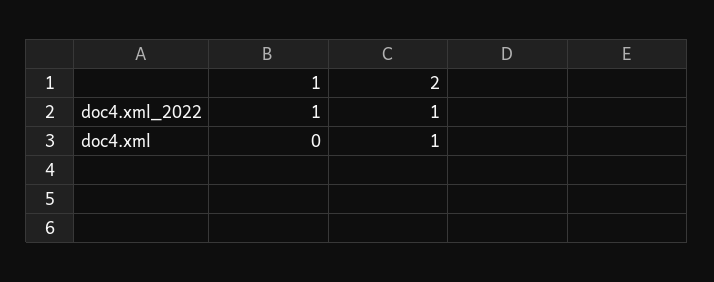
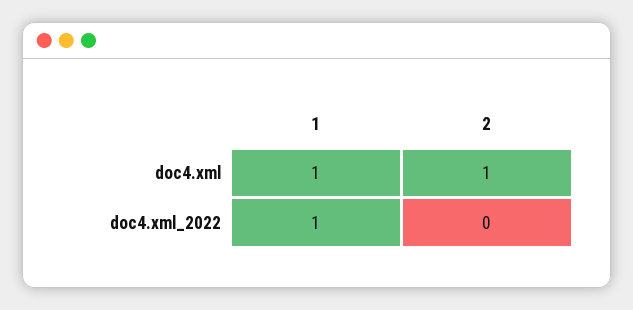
  {
    "1": {
      "doc4.xml_2022": 1,
-     "doc4.xml": 0
+     "doc4.xml": 1
    },
    "2": {
-     "doc4.xml_2022": 1,
+     "doc4.xml_2022": 0,
      "doc4.xml": 1
    }
  }

